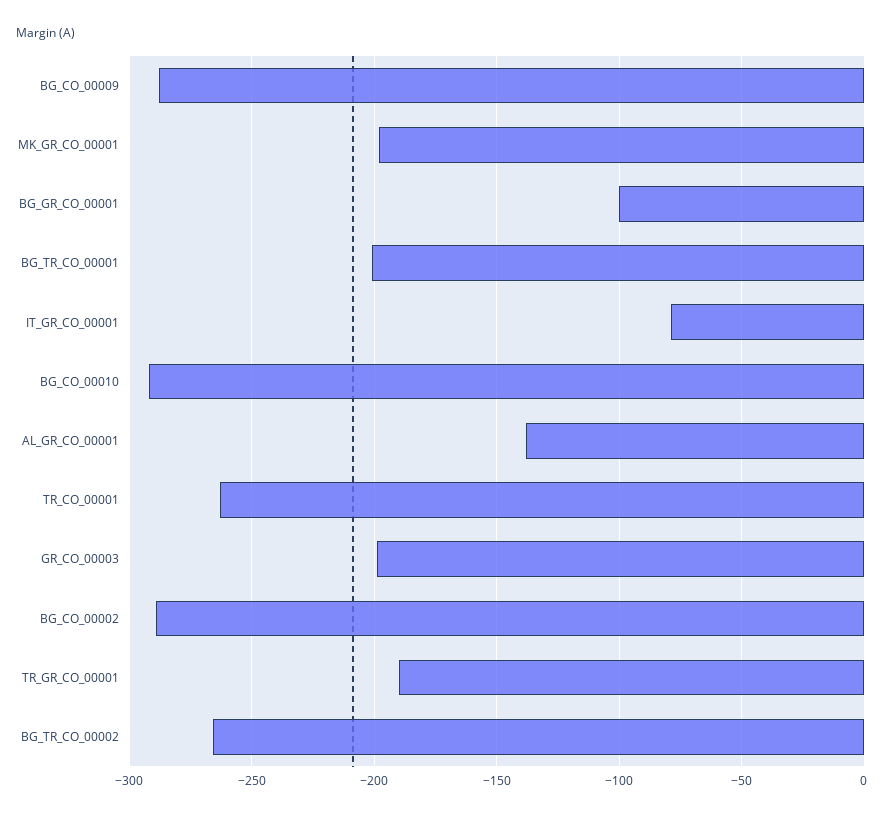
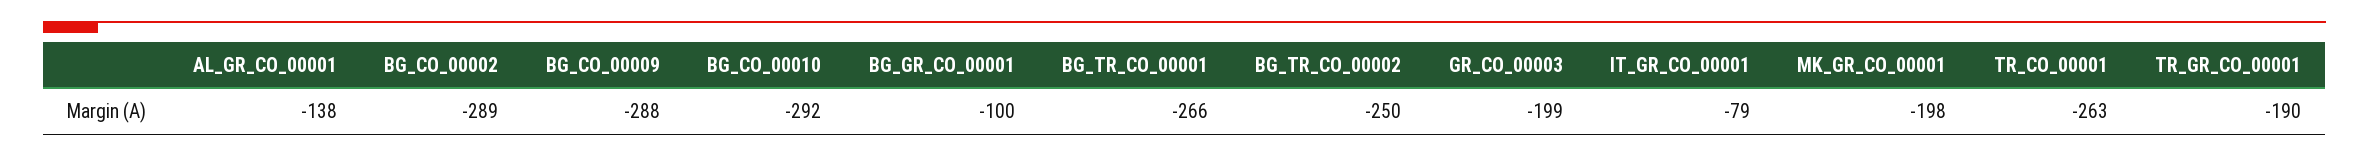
  {
    "BG_CO_00009": -288,
    "MK_GR_CO_00001": -198,
    "BG_GR_CO_00001": -100,
-   "BG_TR_CO_00001": -200,
+   "BG_TR_CO_00001": -266,
    "IT_GR_CO_00001": -79,
    "BG_CO_00010": -292,
    "AL_GR_CO_00001": -138,
    "TR_CO_00001": -263,
    "GR_CO_00003": -199,
    "BG_CO_00002": -289,
    "TR_GR_CO_00001": -190,
-   "BG_TR_CO_00002": -265
+   "BG_TR_CO_00002": -250
  }

